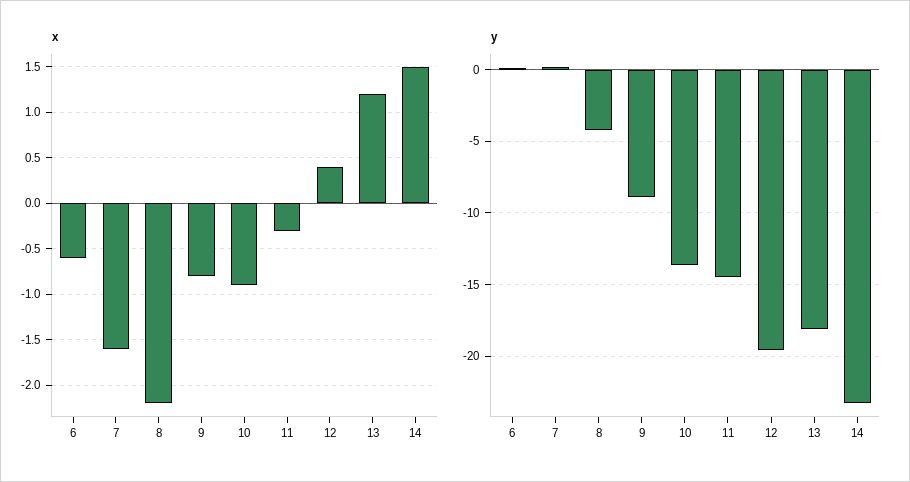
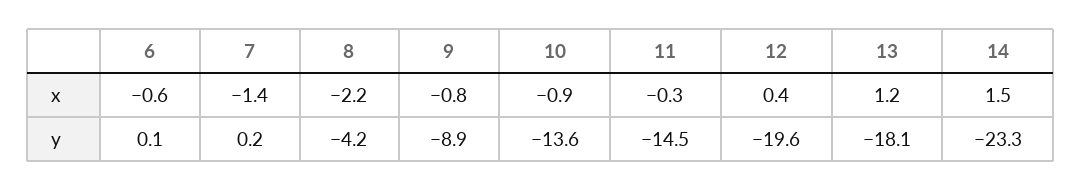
  {
    "x": {
      "6": -0.6,
-     "7": -1.6,
+     "7": -1.4,
      "8": -2.2,
      "9": -0.8,
      "10": -0.9,
      "11": -0.3,
      "12": 0.4,
      "13": 1.2,
      "14": 1.5
    },
    "y": {
      "6": 0.1,
      "7": 0.2,
      "8": -4.2,
      "9": -8.9,
      "10": -13.6,
      "11": -14.5,
      "12": -19.6,
      "13": -18.1,
      "14": -23.3
    }
  }

